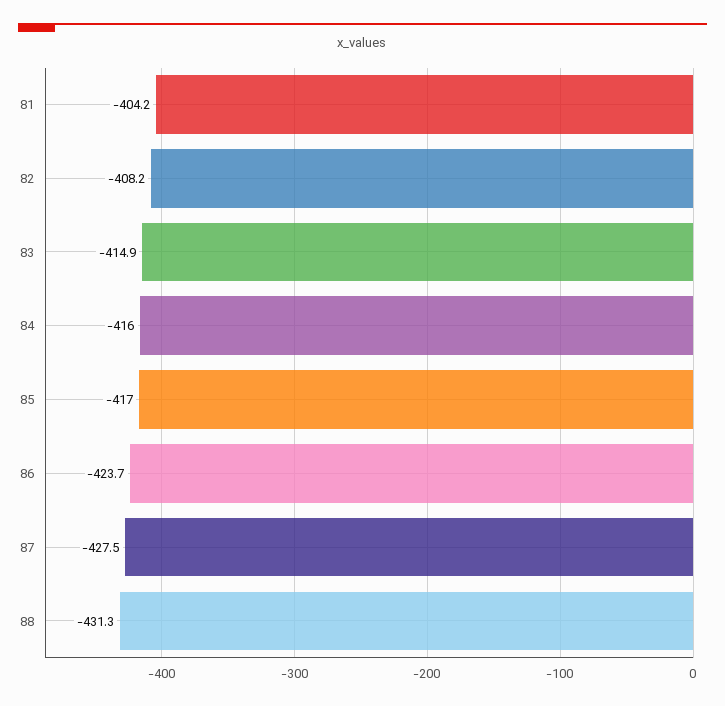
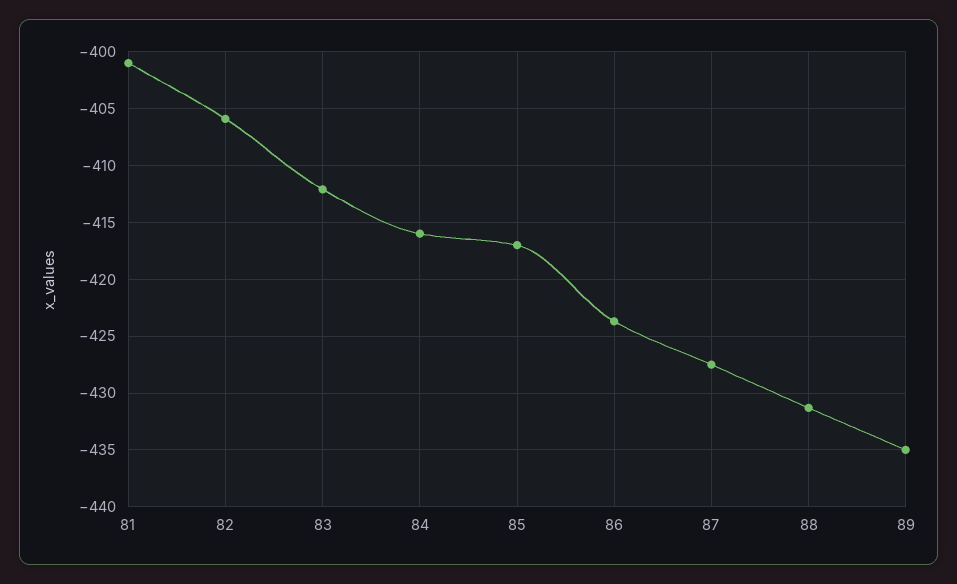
  {
-   "81": -404.2,
+   "81": -401,
-   "82": -408.2,
+   "82": -406,
-   "83": -414.9,
+   "83": -412,
    "84": -416,
    "85": -417,
    "86": -423.7,
    "87": -427.5,
-   "88": -431.3
+   "88": -431.3,
+   "89": -435
  }

